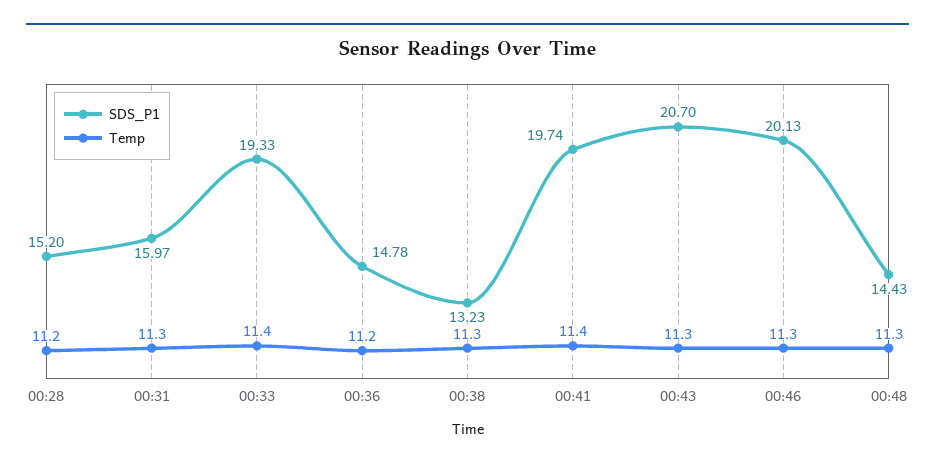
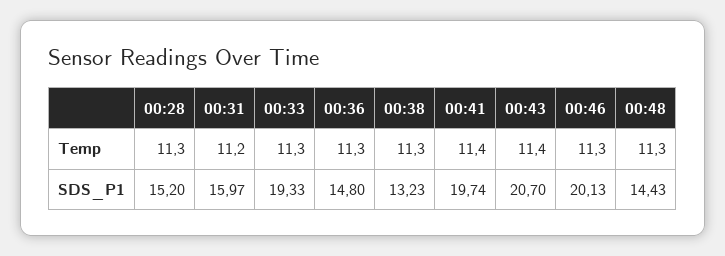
  {
    "SDS_P1": {
      "00:28": 15.2,
      "00:31": 15.97,
      "00:33": 19.33,
-     "00:36": 14.78,
+     "00:36": 14.8,
      "00:38": 13.23,
      "00:41": 19.74,
      "00:43": 20.7,
      "00:46": 20.13,
      "00:48": 14.43
    },
    "Temp": {
-     "00:28": 11.2,
+     "00:28": 11.3,
-     "00:31": 11.3,
+     "00:31": 11.2,
-     "00:33": 11.4,
+     "00:33": 11.3,
-     "00:36": 11.2,
+     "00:36": 11.3,
      "00:38": 11.3,
      "00:41": 11.4,
-     "00:43": 11.3,
+     "00:43": 11.4,
      "00:46": 11.3,
      "00:48": 11.3
    }
  }

